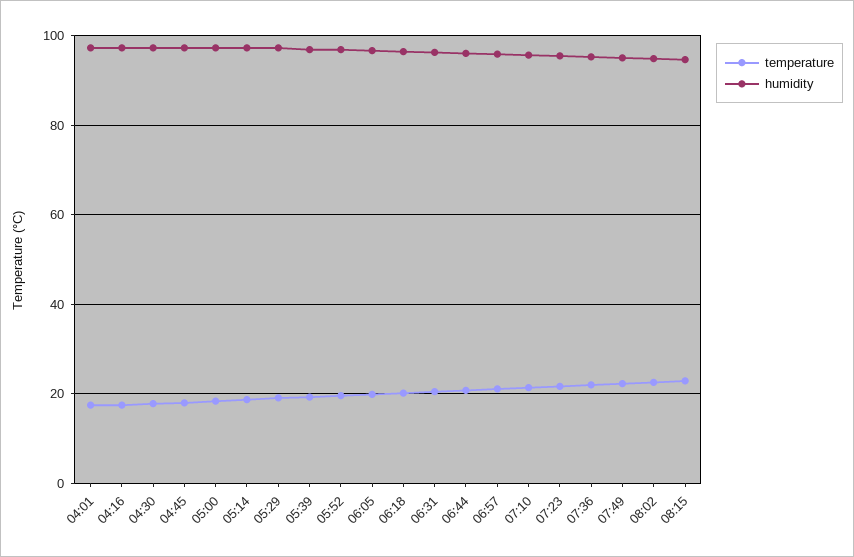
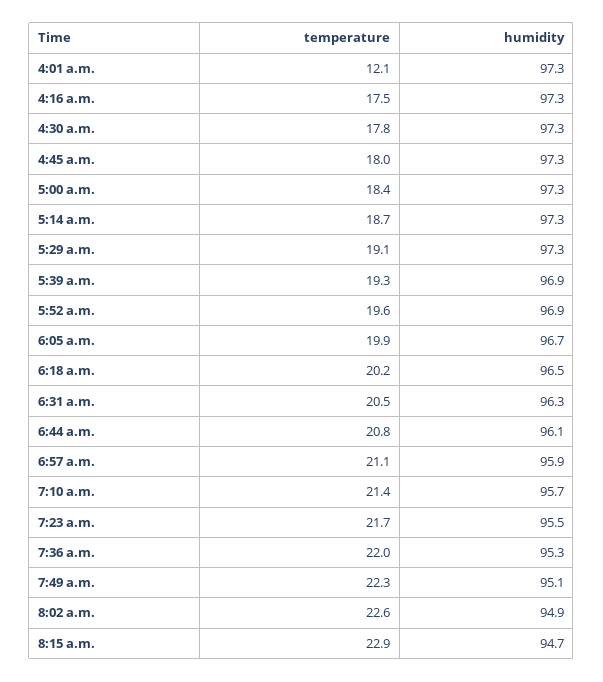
  {
    "temperature": {
-     "04:01": 18,
+     "04:01": 12.1,
      "04:16": 17.5,
      "04:30": 17.8,
      "04:45": 18,
      "05:00": 18.4,
      "05:14": 18.7,
      "05:29": 19.1,
      "05:39": 19.3,
      "05:52": 19.6,
      "06:05": 19.9,
      "06:18": 20.2,
      "06:31": 20.5,
      "06:44": 20.8,
      "06:57": 21.1,
      "07:10": 21.4,
      "07:23": 21.7,
      "07:36": 22,
      "07:49": 22.3,
      "08:02": 22.6,
      "08:15": 22.9
    },
    "humidity": {
      "04:01": 97.3,
      "04:16": 97.3,
      "04:30": 97.3,
      "04:45": 97.3,
      "05:00": 97.3,
      "05:14": 97.3,
      "05:29": 97.3,
      "05:39": 96.9,
      "05:52": 96.9,
      "06:05": 96.7,
      "06:18": 96.5,
      "06:31": 96.3,
      "06:44": 96.1,
      "06:57": 95.9,
      "07:10": 95.7,
      "07:23": 95.5,
      "07:36": 95.3,
      "07:49": 95.1,
      "08:02": 94.9,
      "08:15": 94.7
    }
  }

